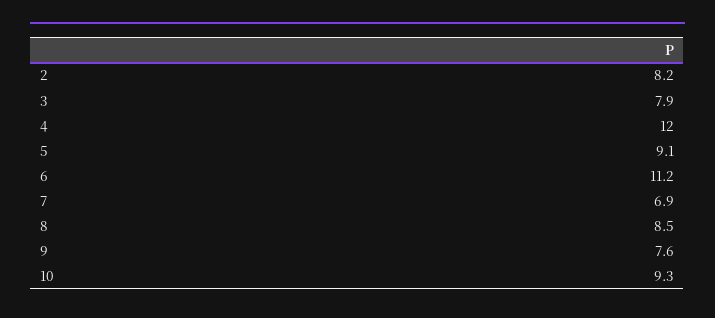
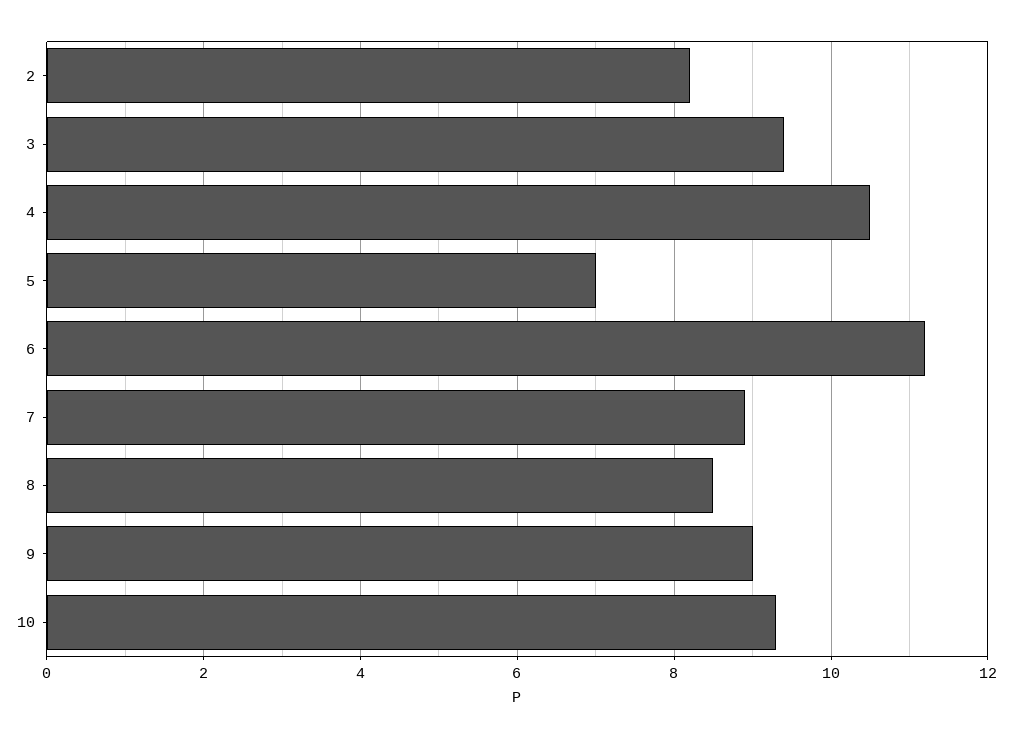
  {
    "2": 8.2,
-   "3": 7.9,
+   "3": 9.5,
-   "4": 12,
+   "4": 10.5,
-   "5": 9.1,
+   "5": 7,
    "6": 11.2,
-   "7": 6.9,
+   "7": 9,
    "8": 8.5,
-   "9": 7.6,
+   "9": 9,
    "10": 9.3
  }

